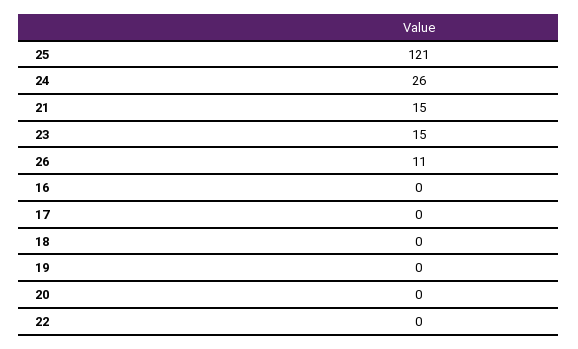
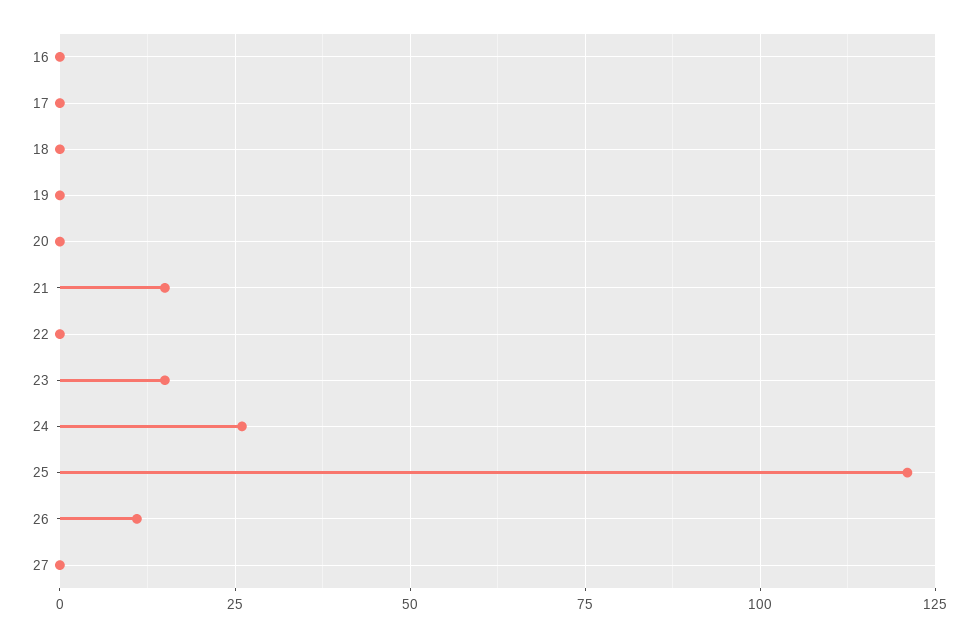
  {
    "25": 121,
    "24": 26,
    "21": 15,
    "23": 15,
    "26": 11,
    "16": 0,
    "17": 0,
    "18": 0,
    "19": 0,
    "20": 0,
-   "22": 0
+   "22": 0,
+   "27": 0
  }

